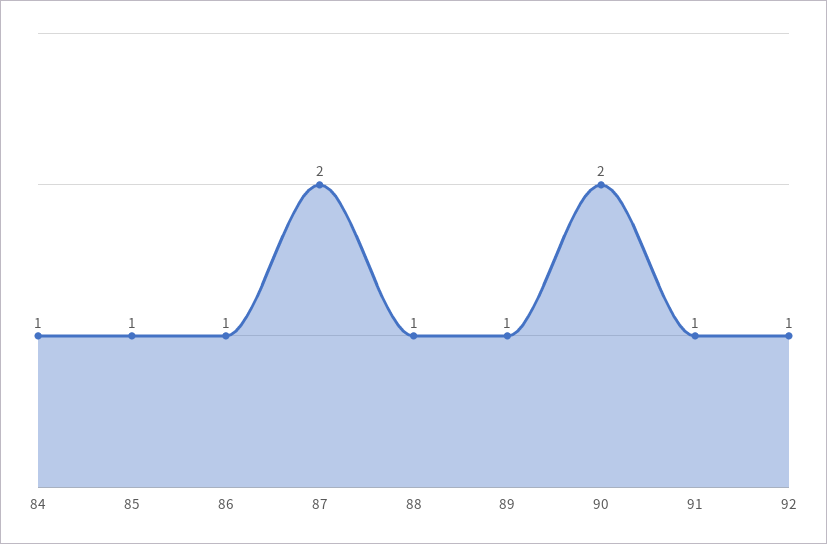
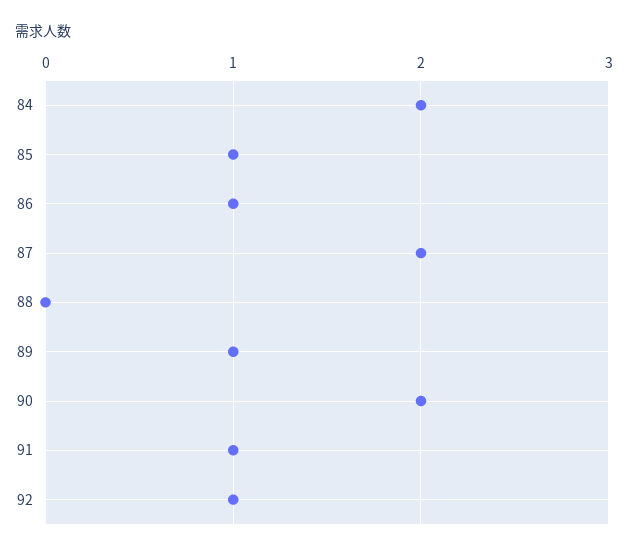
  {
-   "84": 1,
+   "84": 2,
    "85": 1,
    "86": 1,
    "87": 2,
-   "88": 1,
+   "88": 0,
    "89": 1,
    "90": 2,
    "91": 1,
    "92": 1
  }

